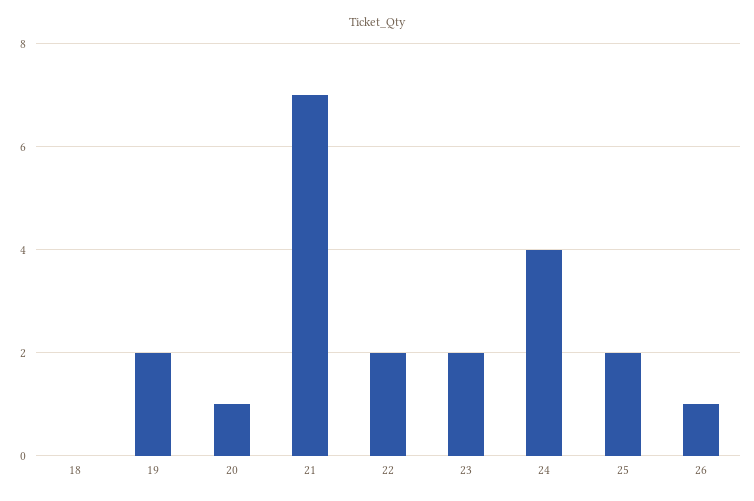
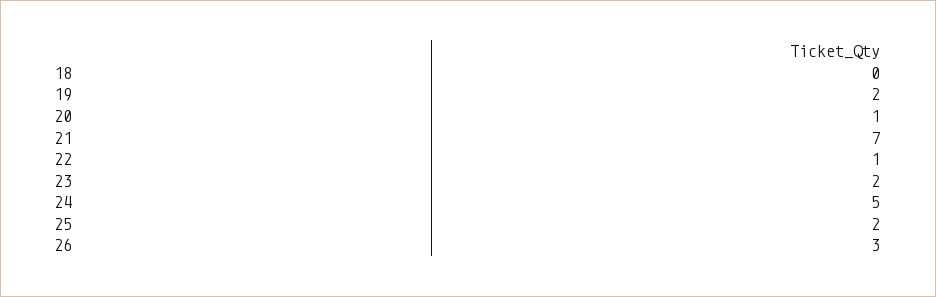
  {
    "18": 0,
    "19": 2,
    "20": 1,
    "21": 7,
-   "22": 2,
+   "22": 1,
    "23": 2,
-   "24": 4,
+   "24": 5,
    "25": 2,
-   "26": 1
+   "26": 3
  }

